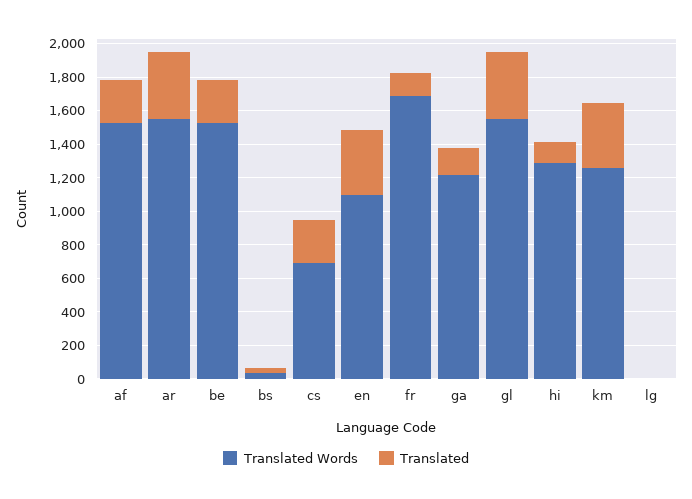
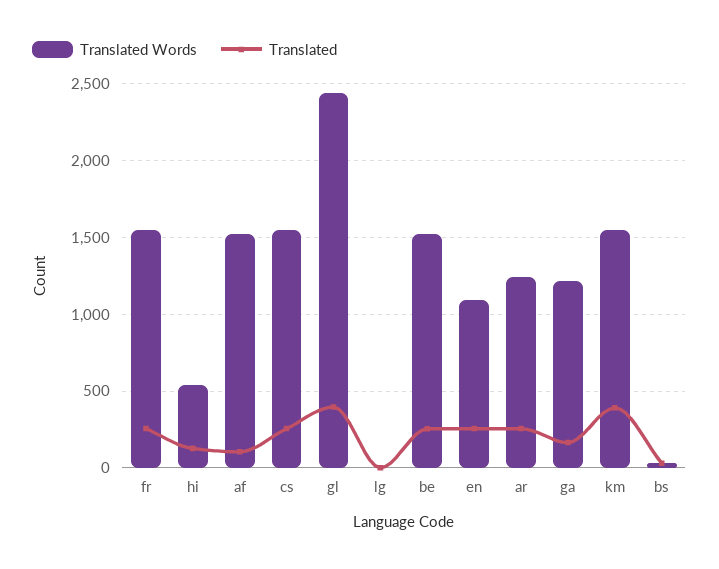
  {
    "Translated Words": {
      "af": 1550,
-     "ar": 1550,
+     "ar": 1250,
      "be": 1550,
      "bs": 50,
-     "cs": 700,
+     "cs": 1550,
      "en": 1100,
-     "fr": 1700,
+     "fr": 1550,
      "ga": 1200,
-     "gl": 1550,
+     "gl": 2450,
-     "hi": 1300,
+     "hi": 550,
-     "km": 1250,
+     "km": 1550,
      "lg": 0
    },
    "Translated": {
-     "af": 250,
+     "af": 100,
-     "ar": 400,
+     "ar": 250,
      "be": 250,
      "bs": 50,
      "cs": 250,
-     "en": 400,
+     "en": 250,
-     "fr": 150,
+     "fr": 250,
      "ga": 150,
      "gl": 400,
      "hi": 150,
      "km": 400,
      "lg": 0
    }
  }

